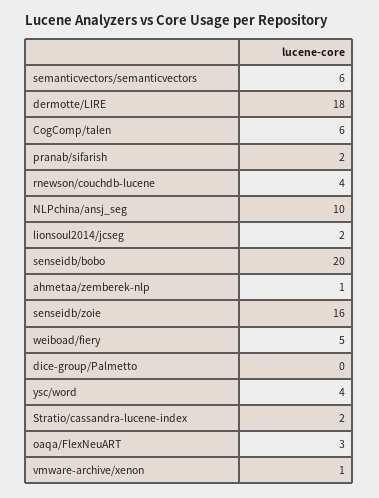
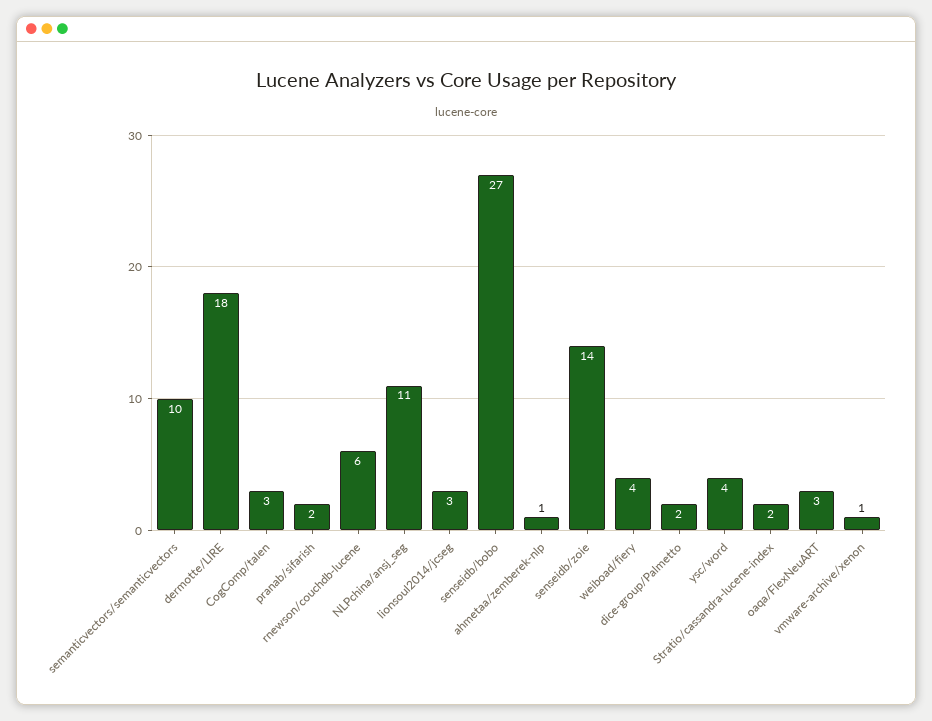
  {
-   "semanticvectors/semanticvectors": 6,
+   "semanticvectors/semanticvectors": 10,
    "dermotte/LIRE": 18,
-   "CogComp/talen": 6,
+   "CogComp/talen": 3,
    "pranab/sifarish": 2,
-   "rnewson/couchdb-lucene": 4,
+   "rnewson/couchdb-lucene": 6,
-   "NLPchina/ansj_seg": 10,
+   "NLPchina/ansj_seg": 11,
-   "lionsoul2014/jcseg": 2,
+   "lionsoul2014/jcseg": 3,
-   "senseidb/bobo": 20,
+   "senseidb/bobo": 27,
    "ahmetaa/zemberek-nlp": 1,
-   "senseidb/zoie": 16,
+   "senseidb/zoie": 14,
-   "weiboad/fiery": 5,
+   "weiboad/fiery": 4,
-   "dice-group/Palmetto": 0,
+   "dice-group/Palmetto": 2,
    "ysc/word": 4,
    "Stratio/cassandra-lucene-index": 2,
    "oaqa/FlexNeuART": 3,
    "vmware-archive/xenon": 1
  }

